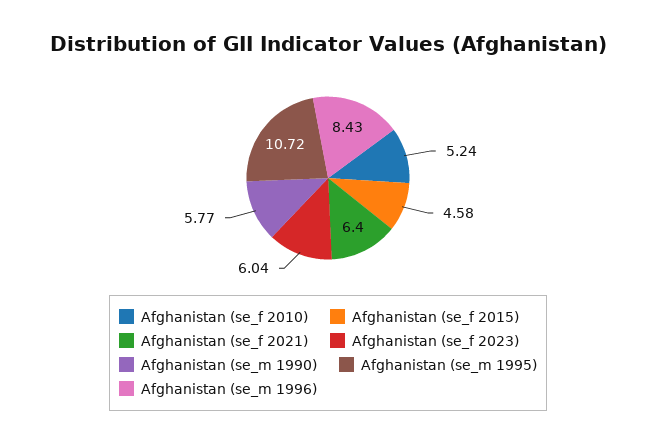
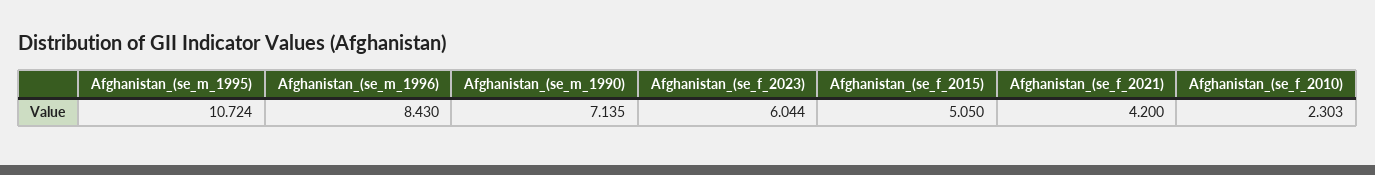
  {
-   "Afghanistan (se_f 2010)": 5.24,
+   "Afghanistan (se_f 2010)": 2.303,
-   "Afghanistan (se_f 2015)": 4.58,
+   "Afghanistan (se_f 2015)": 5.05,
-   "Afghanistan (se_f 2021)": 6.4,
+   "Afghanistan (se_f 2021)": 4.2,
    "Afghanistan (se_f 2023)": 6.044,
-   "Afghanistan (se_m 1990)": 5.77,
+   "Afghanistan (se_m 1990)": 7.135,
    "Afghanistan (se_m 1995)": 10.724,
    "Afghanistan (se_m 1996)": 8.43
  }

